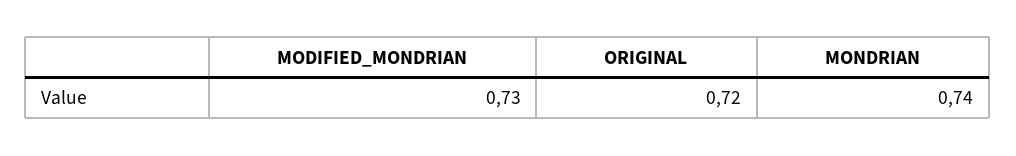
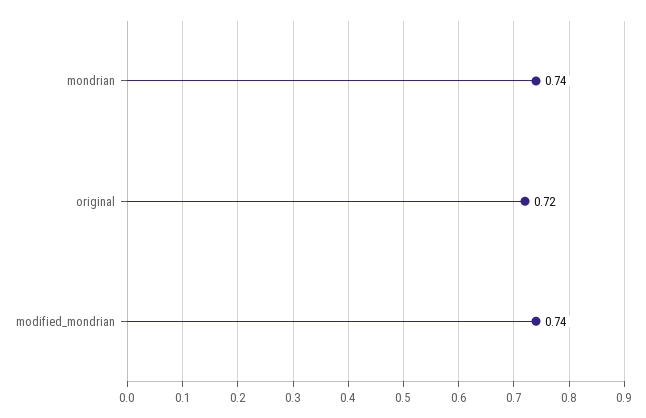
  {
-   "MODIFIED_MONDRIAN": 0.73,
+   "MODIFIED_MONDRIAN": 0.74,
    "ORIGINAL": 0.72,
    "MONDRIAN": 0.74
  }

